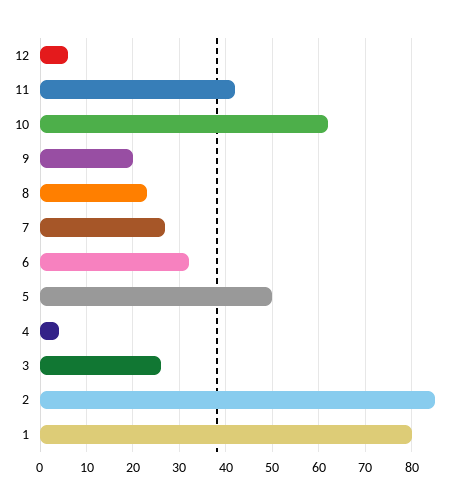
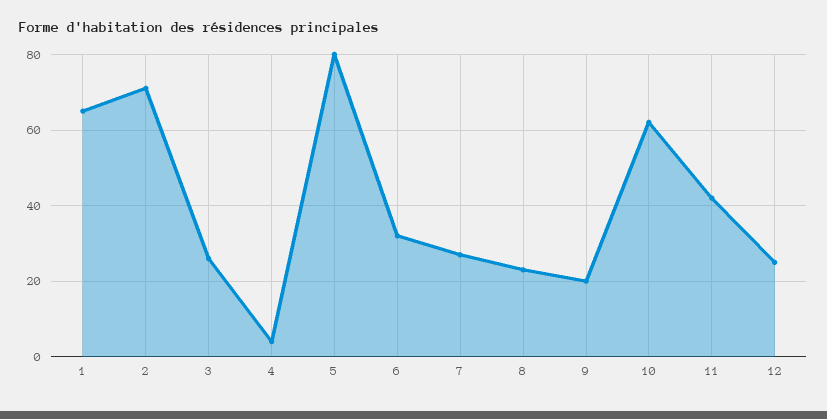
  {
-   "12": 5,
+   "12": 25,
    "11": 40,
    "10": 60,
    "9": 20,
    "8": 25,
    "7": 25,
    "6": 30,
-   "5": 50,
+   "5": 80,
    "4": 5,
    "3": 25,
-   "2": 85,
+   "2": 70,
-   "1": 80
+   "1": 65
  }

